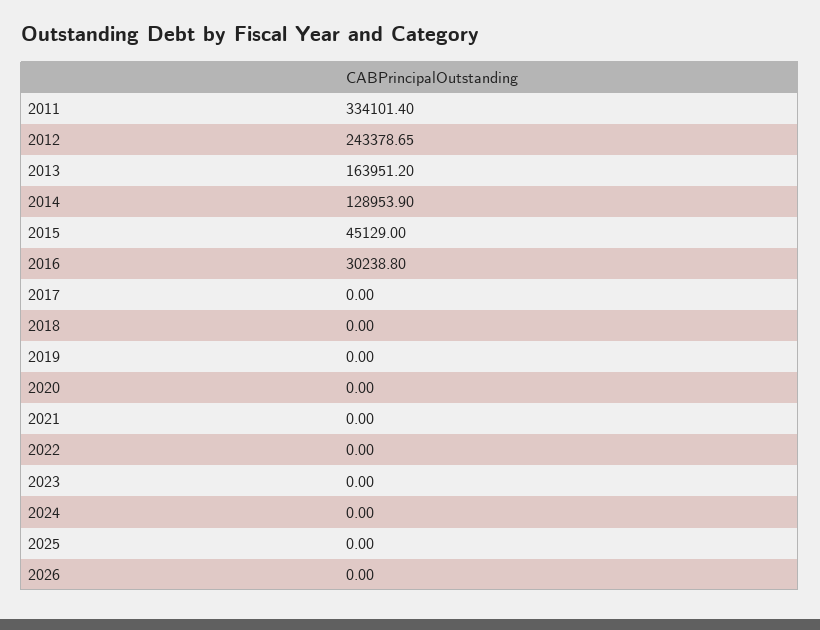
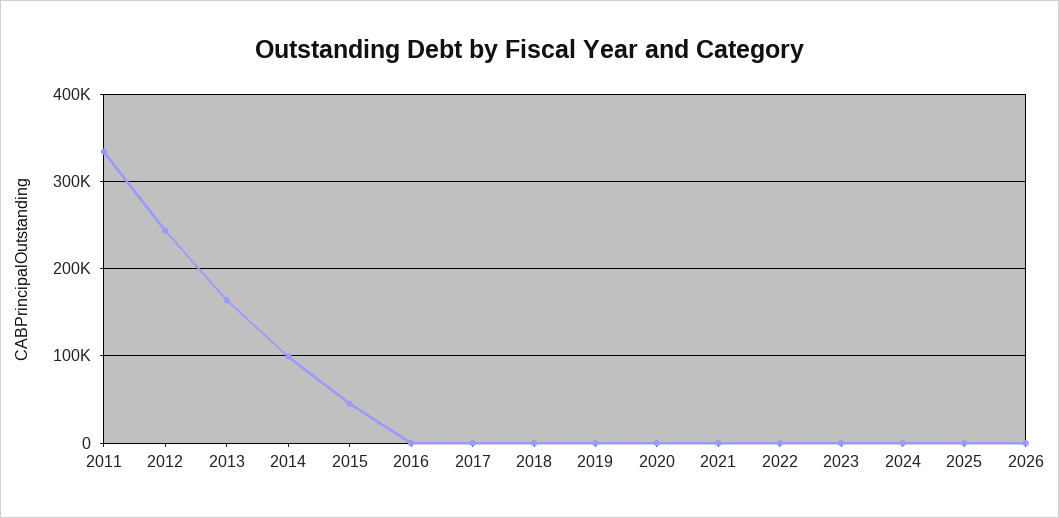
  {
    "2011": 334101.4,
    "2012": 243378.65,
    "2013": 163951.2,
-   "2014": 128953.9,
+   "2014": 100000,
    "2015": 45129,
-   "2016": 30238.8,
+   "2016": 0,
    "2017": 0,
    "2018": 0,
    "2019": 0,
    "2020": 0,
    "2021": 0,
    "2022": 0,
    "2023": 0,
    "2024": 0,
    "2025": 0,
    "2026": 0
  }

